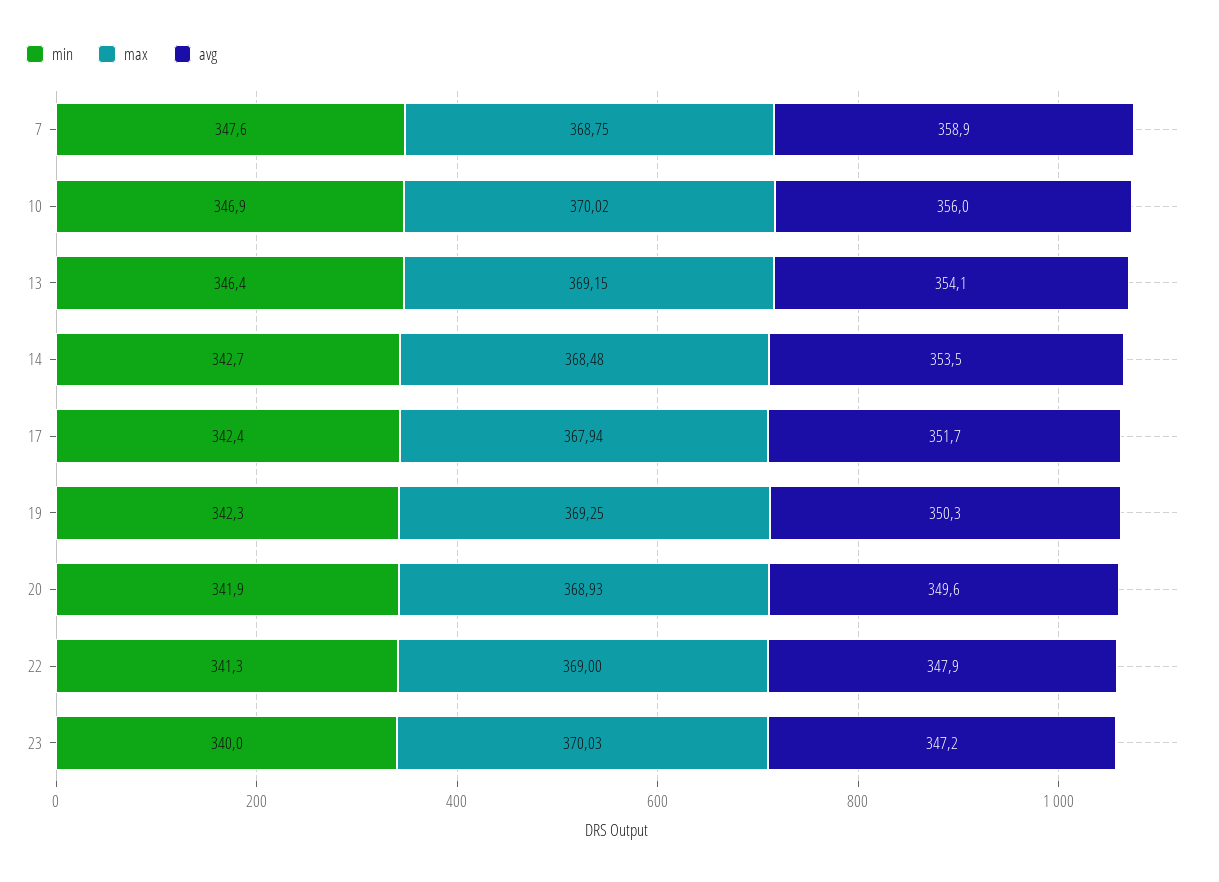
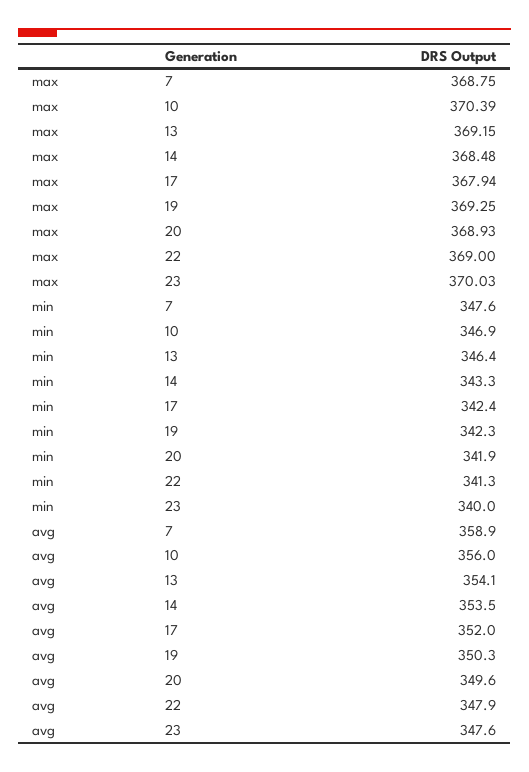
  {
    "min": {
      "7": 347.6,
      "10": 346.9,
      "13": 346.4,
-     "14": 342.7,
+     "14": 343.3,
      "17": 342.4,
      "19": 342.3,
      "20": 341.9,
      "22": 341.3,
      "23": 340
    },
    "max": {
      "7": 368.75,
-     "10": 370.02,
+     "10": 370.39,
      "13": 369.15,
      "14": 368.48,
      "17": 367.94,
      "19": 369.25,
      "20": 368.93,
      "22": 369,
      "23": 370.03
    },
    "avg": {
      "7": 358.9,
      "10": 356,
      "13": 354.1,
      "14": 353.5,
-     "17": 351.7,
+     "17": 352,
      "19": 350.3,
      "20": 349.6,
      "22": 347.9,
-     "23": 347.2
+     "23": 347.6
    }
  }

